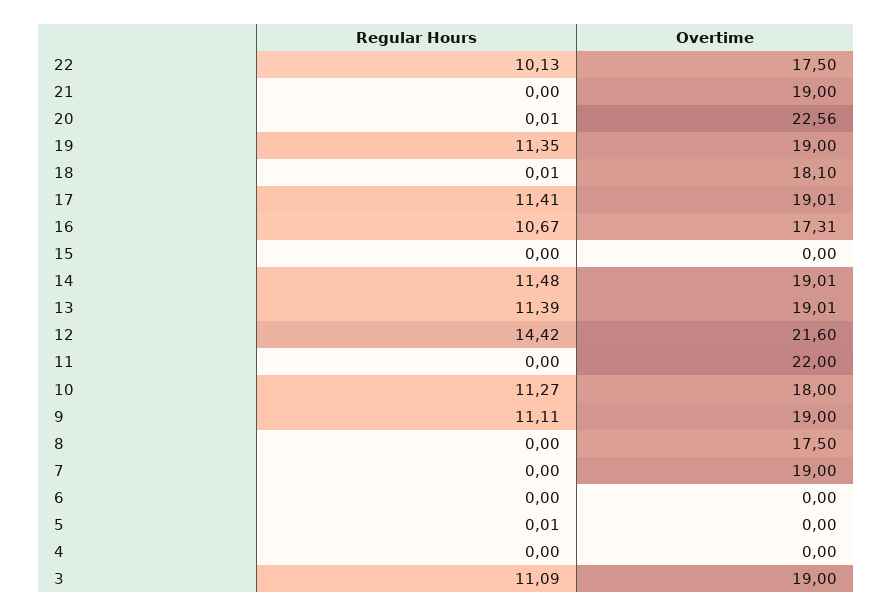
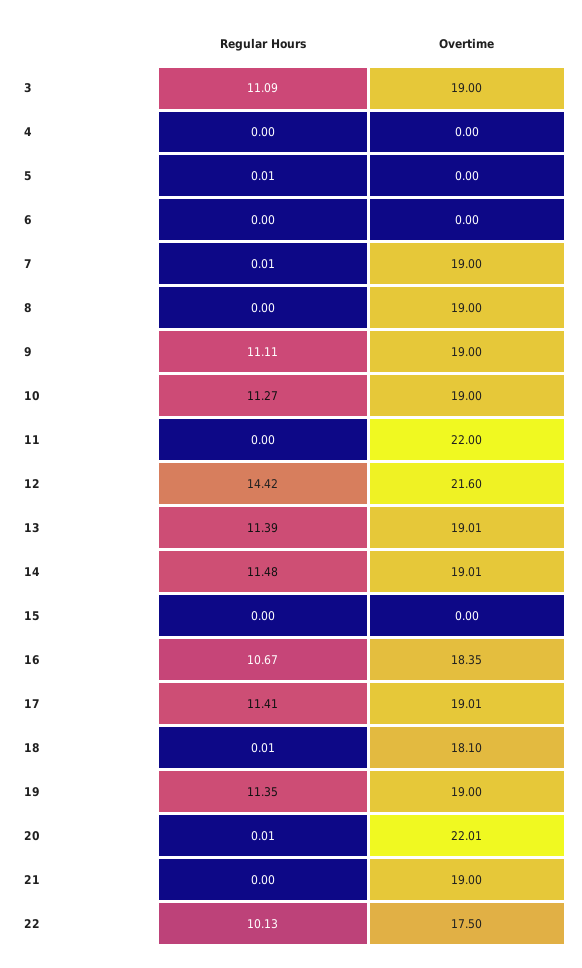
  {
    "Regular Hours": {
      "22": 10.13,
      "21": 0,
      "20": 0.01,
      "19": 11.35,
      "18": 0.01,
      "17": 11.41,
      "16": 10.67,
      "15": 0,
      "14": 11.48,
      "13": 11.39,
      "12": 14.42,
      "11": 0,
      "10": 11.27,
      "9": 11.11,
      "8": 0,
-     "7": 0,
+     "7": 0.01,
      "6": 0,
      "5": 0.01,
      "4": 0,
      "3": 11.09
    },
    "Overtime": {
      "22": 17.5,
      "21": 19,
-     "20": 22.56,
+     "20": 22.01,
      "19": 19,
      "18": 18.1,
      "17": 19.01,
-     "16": 17.31,
+     "16": 18.35,
      "15": 0,
      "14": 19.01,
      "13": 19.01,
      "12": 21.6,
      "11": 22,
-     "10": 18,
+     "10": 19,
      "9": 19,
-     "8": 17.5,
+     "8": 19,
      "7": 19,
      "6": 0,
      "5": 0,
      "4": 0,
      "3": 19
    }
  }

